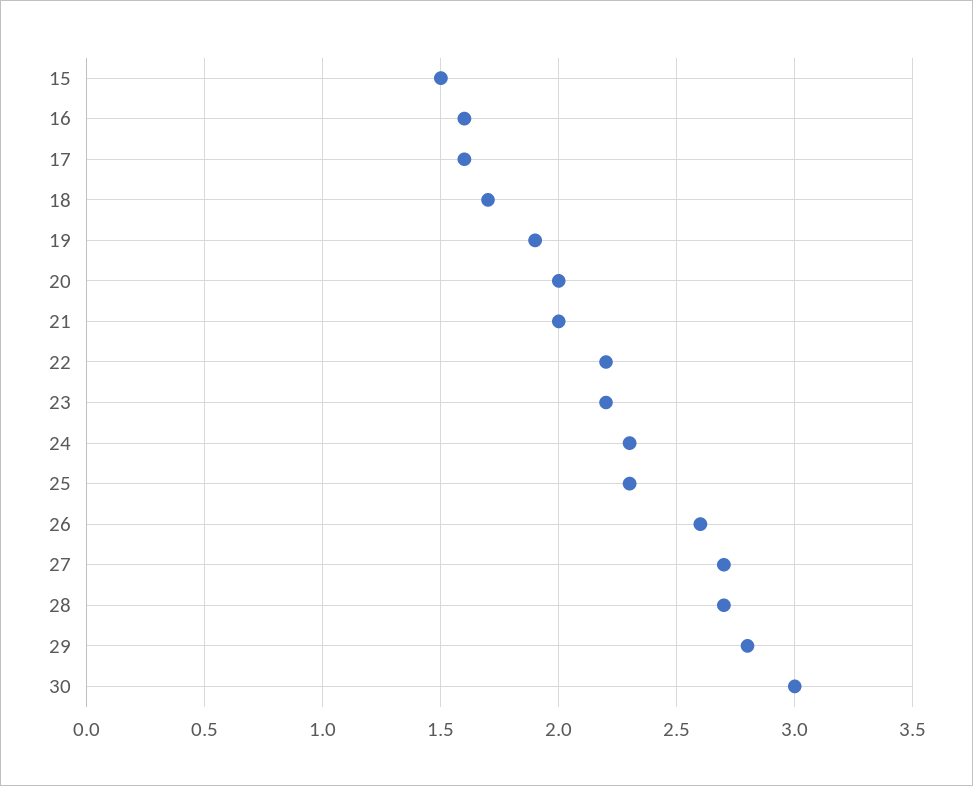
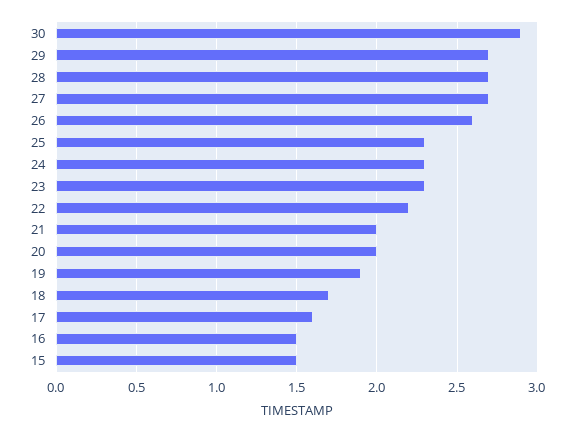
  {
    "15": 1.5,
-   "16": 1.6,
+   "16": 1.5,
    "17": 1.6,
    "18": 1.7,
    "19": 1.9,
    "20": 2,
    "21": 2,
    "22": 2.2,
-   "23": 2.2,
+   "23": 2.3,
    "24": 2.3,
    "25": 2.3,
    "26": 2.6,
    "27": 2.7,
    "28": 2.7,
-   "29": 2.8,
+   "29": 2.7,
-   "30": 3
+   "30": 2.9
  }

